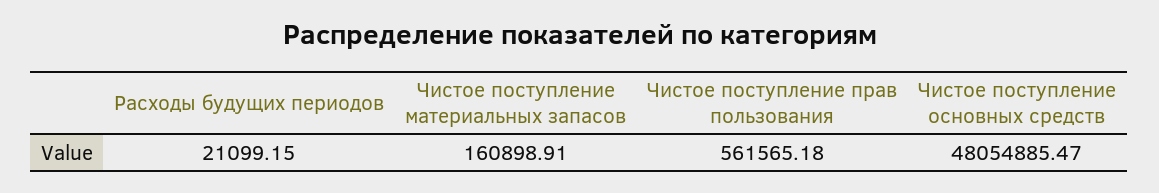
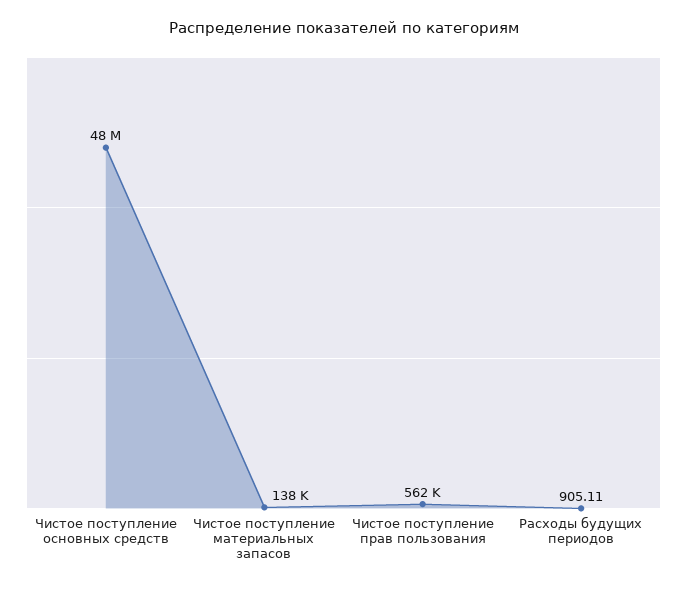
  {
-   "Расходы будущих периодов": 21099.15,
+   "Расходы будущих периодов": 905.11,
-   "Чистое поступление материальных запасов": 160898.91,
+   "Чистое поступление материальных запасов": 138000,
    "Чистое поступление прав пользования": 561565.18,
    "Чистое поступление основных средств": 48054885.47
  }

